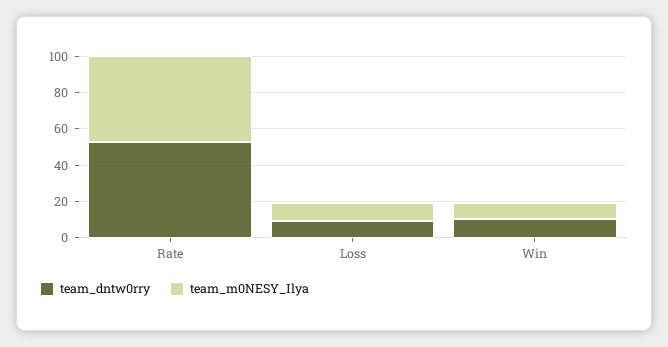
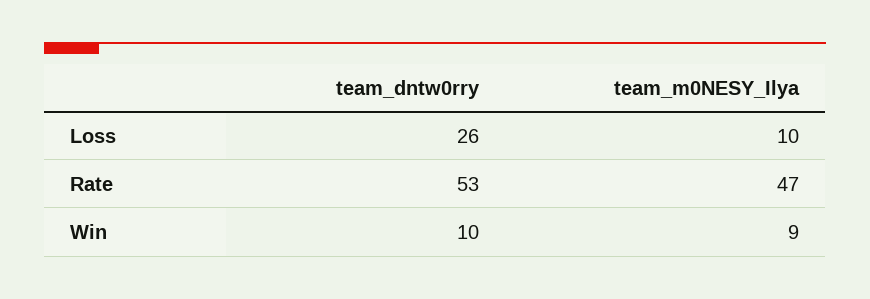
  {
    "team_dntw0rry": {
      "Rate": 53,
-     "Loss": 10,
+     "Loss": 26,
      "Win": 10
    },
    "team_m0NESY_Ilya": {
      "Rate": 47,
      "Loss": 10,
      "Win": 9
    }
  }

